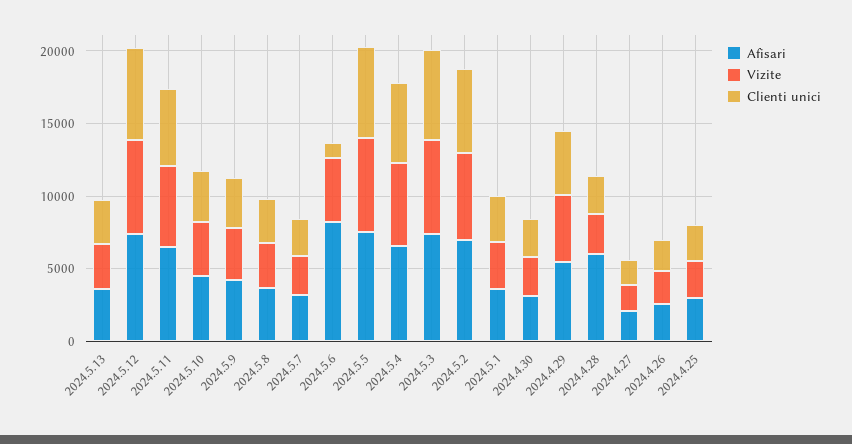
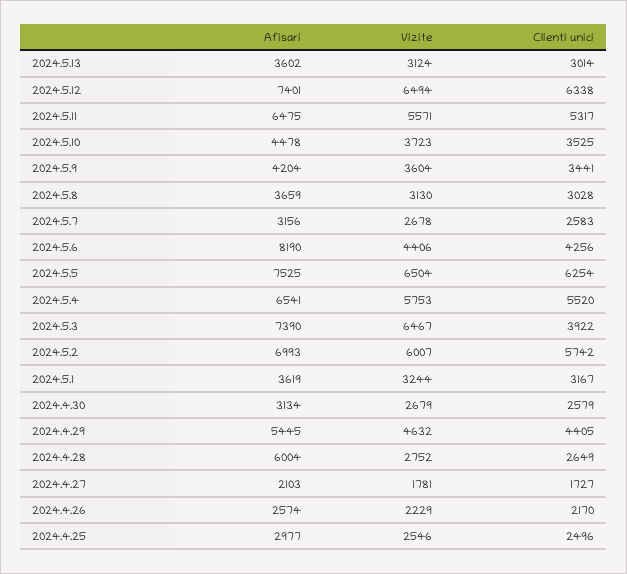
  {
    "Afisari": {
      "2024.5.13": 3602,
      "2024.5.12": 7401,
      "2024.5.11": 6475,
      "2024.5.10": 4478,
      "2024.5.9": 4204,
      "2024.5.8": 3659,
      "2024.5.7": 3156,
      "2024.5.6": 8190,
      "2024.5.5": 7525,
      "2024.5.4": 6541,
      "2024.5.3": 7390,
      "2024.5.2": 6993,
      "2024.5.1": 3619,
      "2024.4.30": 3134,
      "2024.4.29": 5445,
      "2024.4.28": 6004,
      "2024.4.27": 2103,
      "2024.4.26": 2574,
      "2024.4.25": 2977
    },
    "Vizite": {
      "2024.5.13": 3124,
      "2024.5.12": 6494,
      "2024.5.11": 5571,
      "2024.5.10": 3723,
      "2024.5.9": 3604,
      "2024.5.8": 3130,
      "2024.5.7": 2678,
      "2024.5.6": 4406,
      "2024.5.5": 6504,
      "2024.5.4": 5753,
      "2024.5.3": 6467,
      "2024.5.2": 6007,
      "2024.5.1": 3244,
      "2024.4.30": 2679,
      "2024.4.29": 4632,
      "2024.4.28": 2752,
      "2024.4.27": 1781,
      "2024.4.26": 2229,
      "2024.4.25": 2546
    },
    "Clienti unici": {
      "2024.5.13": 3014,
      "2024.5.12": 6338,
      "2024.5.11": 5317,
      "2024.5.10": 3525,
      "2024.5.9": 3441,
      "2024.5.8": 3028,
      "2024.5.7": 2583,
-     "2024.5.6": 1000,
+     "2024.5.6": 4256,
      "2024.5.5": 6254,
      "2024.5.4": 5520,
-     "2024.5.3": 6000,
+     "2024.5.3": 3922,
      "2024.5.2": 5742,
      "2024.5.1": 3167,
      "2024.4.30": 2579,
      "2024.4.29": 4405,
      "2024.4.28": 2649,
      "2024.4.27": 1727,
      "2024.4.26": 2170,
      "2024.4.25": 2496
    }
  }

